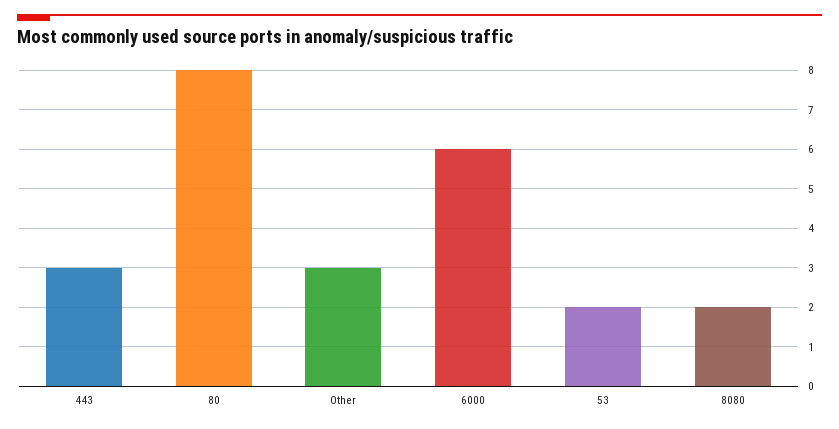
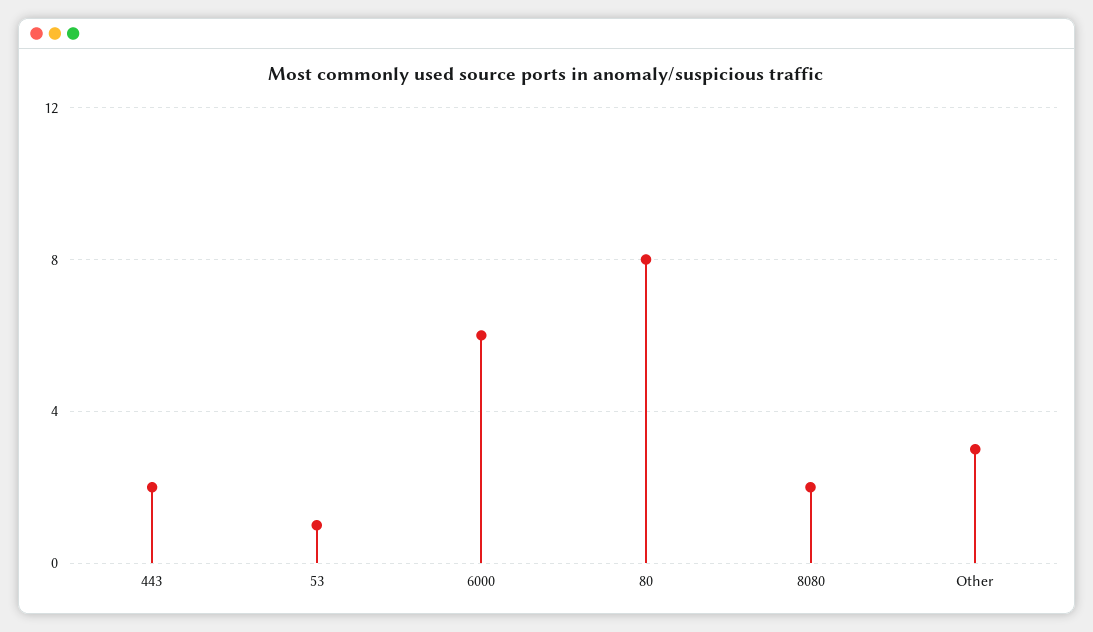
  {
-   "443": 3,
+   "443": 2,
    "80": 8,
    "Other": 3,
    "6000": 6,
-   "53": 2,
+   "53": 1,
    "8080": 2
  }

